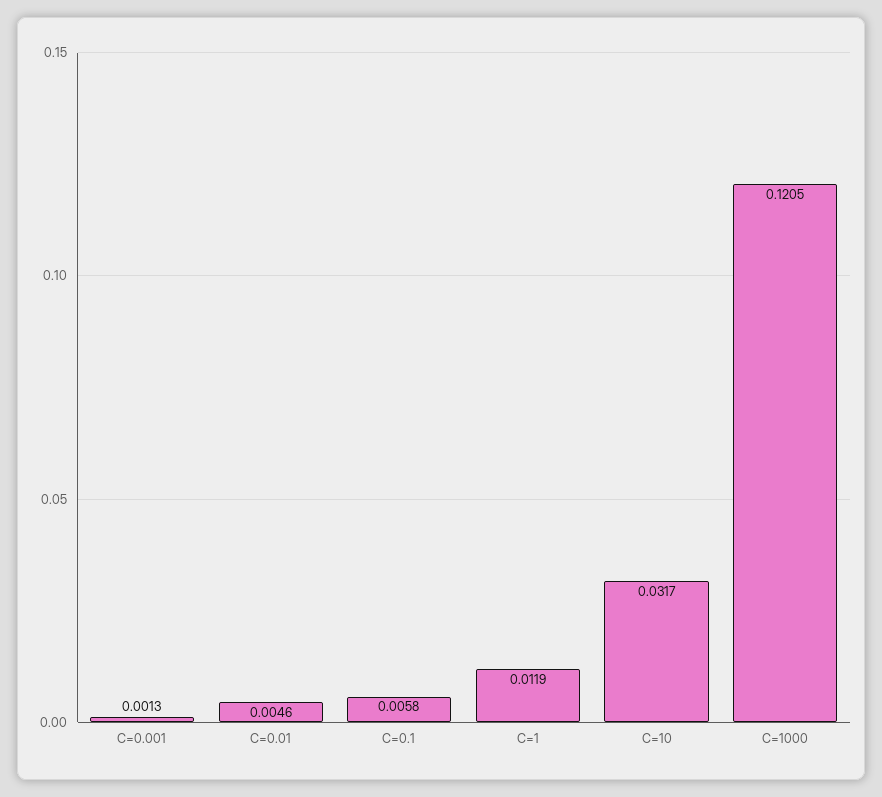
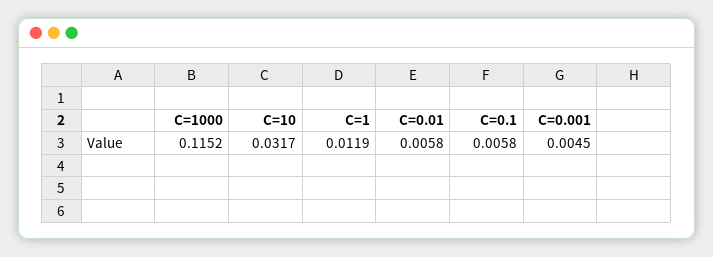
  {
-   "C=0.001": 0.0013,
+   "C=0.001": 0.0045,
-   "C=0.01": 0.0046,
+   "C=0.01": 0.0058,
    "C=0.1": 0.0058,
    "C=1": 0.0119,
    "C=10": 0.0317,
-   "C=1000": 0.1205
+   "C=1000": 0.1152
  }

